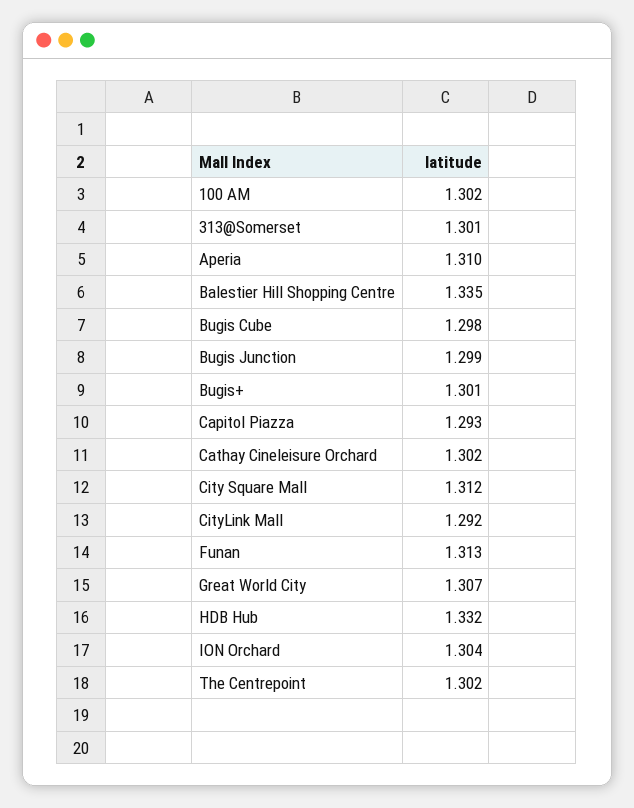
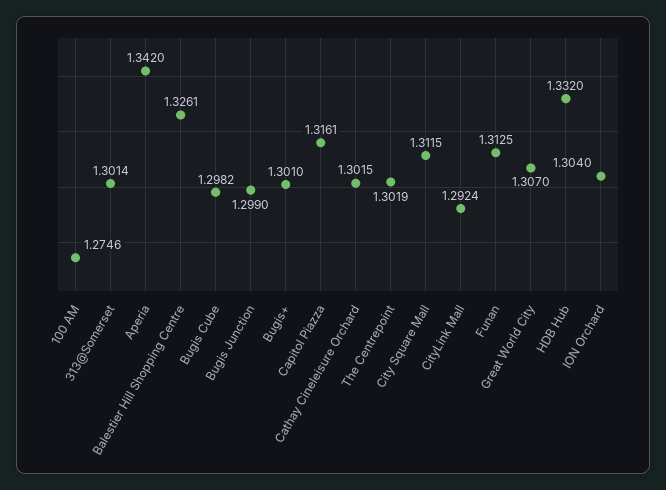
  {
-   "100 AM": 1.302,
+   "100 AM": 1.2746,
    "313@Somerset": 1.3014,
-   "Aperia": 1.31,
+   "Aperia": 1.342,
-   "Balestier Hill Shopping Centre": 1.335,
+   "Balestier Hill Shopping Centre": 1.3261,
    "Bugis Cube": 1.2982,
    "Bugis Junction": 1.299,
    "Bugis+": 1.301,
-   "Capitol Piazza": 1.293,
+   "Capitol Piazza": 1.3161,
    "Cathay Cineleisure Orchard": 1.3015,
    "City Square Mall": 1.3115,
    "CityLink Mall": 1.2924,
    "Funan": 1.3125,
    "Great World City": 1.307,
    "HDB Hub": 1.332,
    "ION Orchard": 1.304,
    "The Centrepoint": 1.3019
  }

